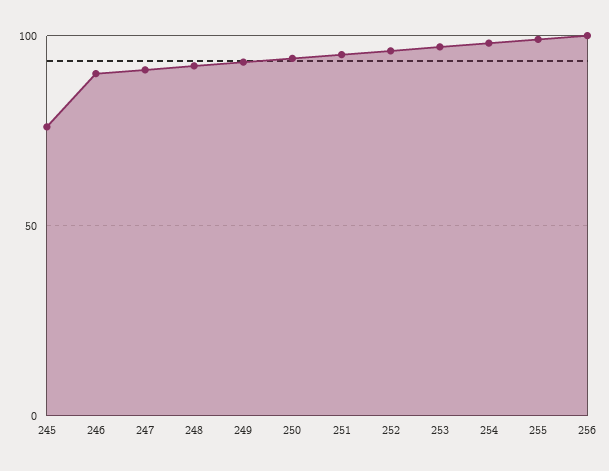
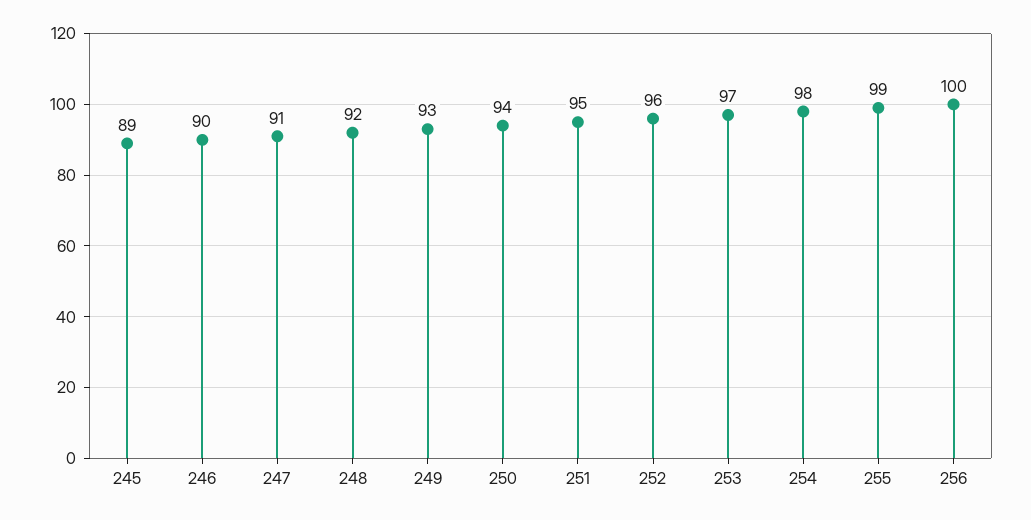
  {
-   "245": 75,
+   "245": 89,
    "246": 90,
    "247": 91,
    "248": 92,
    "249": 93,
    "250": 94,
    "251": 95,
    "252": 96,
    "253": 97,
    "254": 98,
    "255": 99,
    "256": 100
  }

